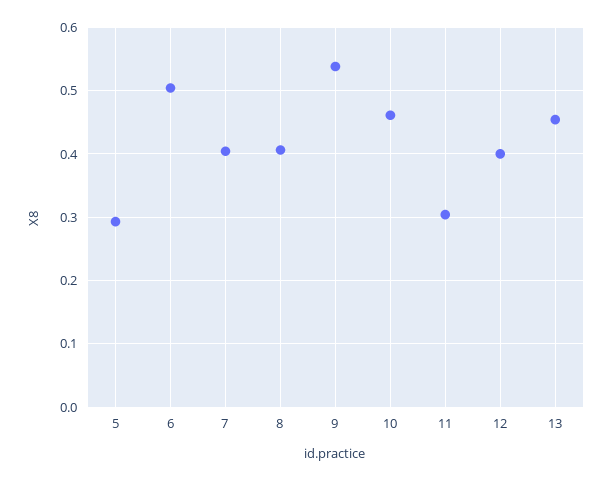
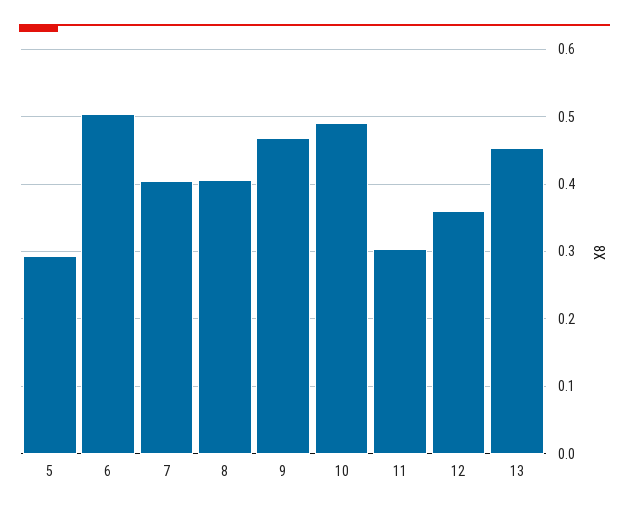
  {
    "5": 0.29,
    "6": 0.5,
    "7": 0.4,
    "8": 0.41,
-   "9": 0.54,
+   "9": 0.47,
-   "10": 0.46,
+   "10": 0.49,
    "11": 0.3,
-   "12": 0.4,
+   "12": 0.36,
    "13": 0.45
  }

